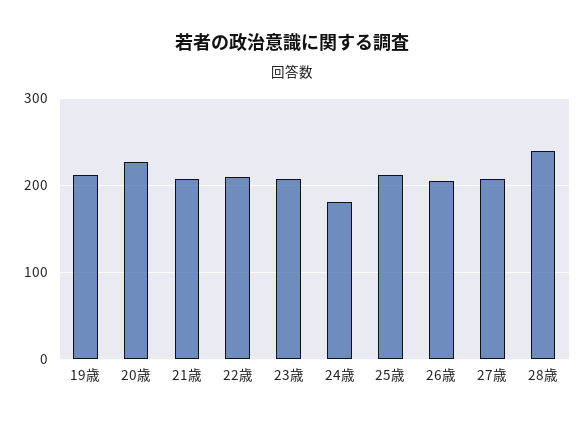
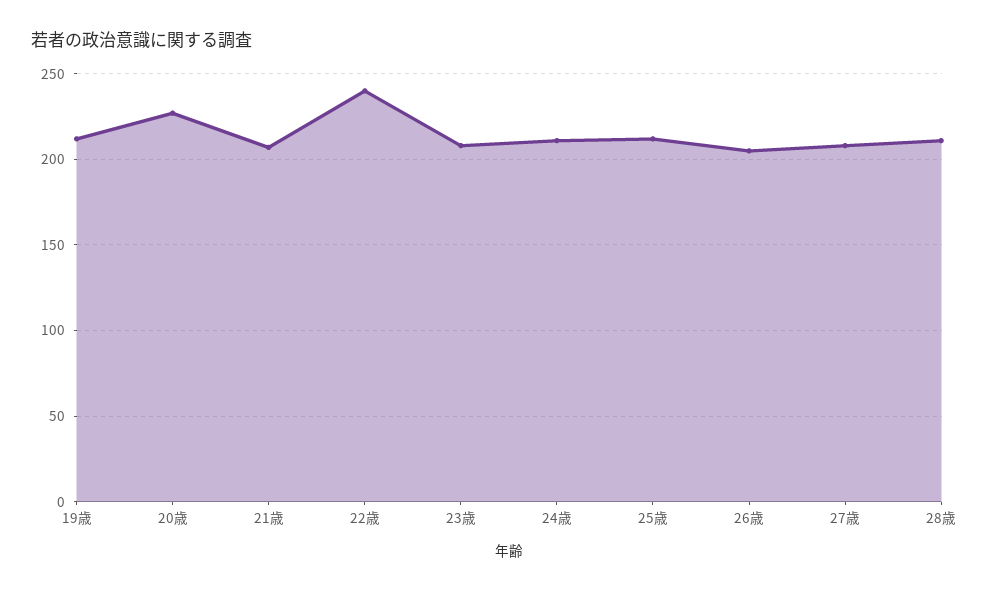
  {
    "19歳": 210,
    "20歳": 225,
    "21歳": 205,
-   "22歳": 210,
+   "22歳": 240,
    "23歳": 210,
-   "24歳": 180,
+   "24歳": 210,
    "25歳": 210,
    "26歳": 205,
    "27歳": 210,
-   "28歳": 240
+   "28歳": 210
  }

